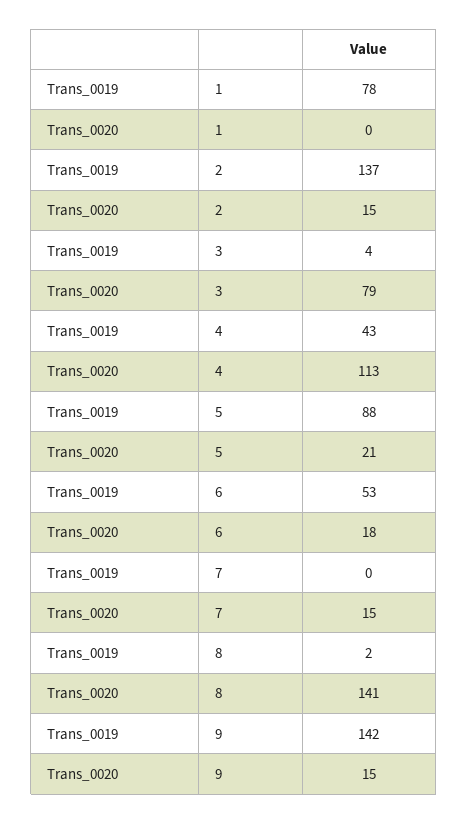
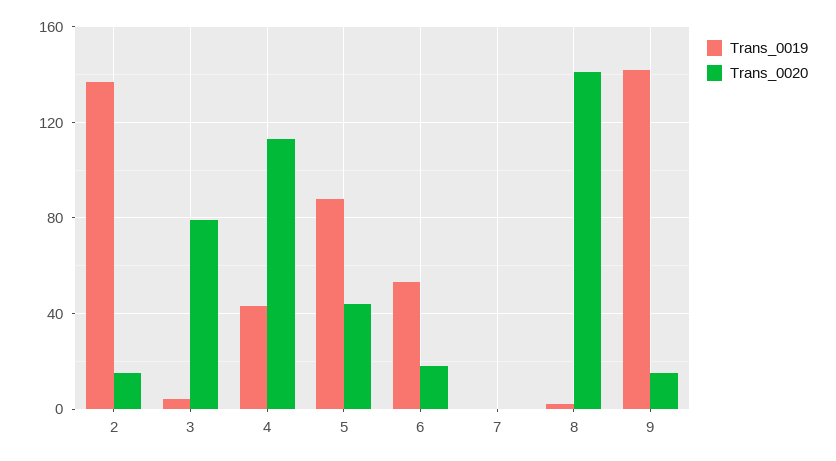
  {
    "Trans_0019": {
-     "1": 78,
      "2": 137,
      "3": 4,
      "4": 43,
      "5": 88,
      "6": 53,
      "7": 0,
      "8": 2,
      "9": 142
    },
    "Trans_0020": {
-     "1": 0,
      "2": 15,
      "3": 79,
      "4": 113,
-     "5": 21,
+     "5": 45,
      "6": 18,
-     "7": 15,
+     "7": 0,
      "8": 141,
      "9": 15
    }
  }

